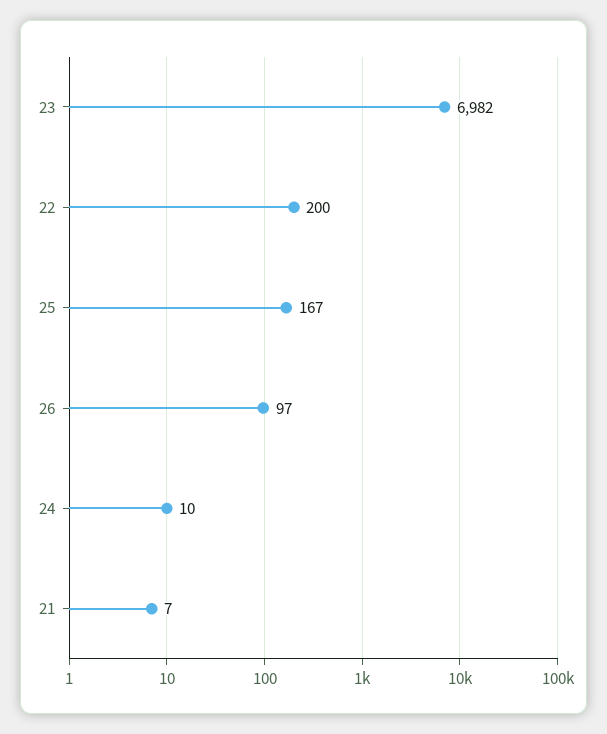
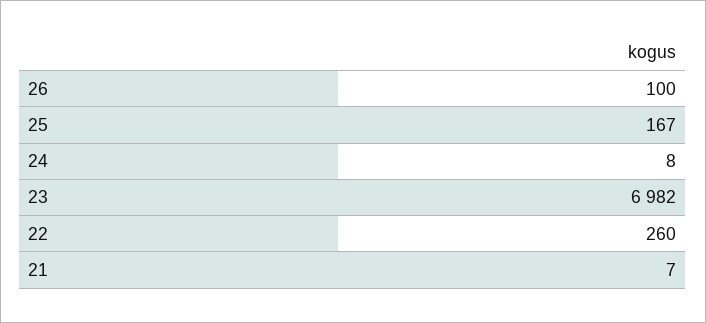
  {
    "23": 6982,
-   "22": 200,
+   "22": 260,
    "25": 167,
-   "26": 97,
+   "26": 100,
-   "24": 10,
+   "24": 8,
    "21": 7
  }

